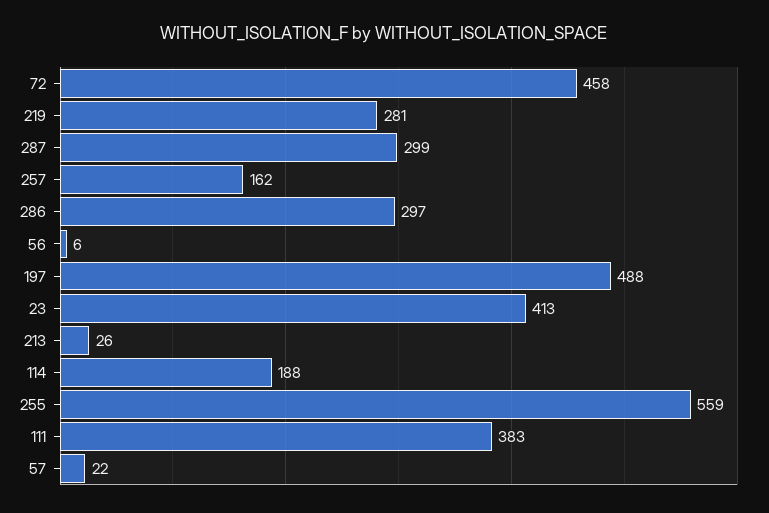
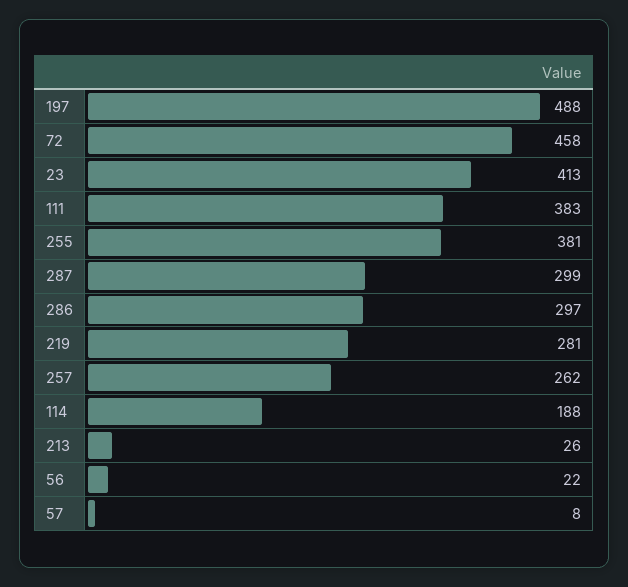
  {
    "72": 458,
    "219": 281,
    "287": 299,
-   "257": 162,
+   "257": 262,
    "286": 297,
-   "56": 6,
+   "56": 22,
    "197": 488,
    "23": 413,
    "213": 26,
    "114": 188,
-   "255": 559,
+   "255": 381,
    "111": 383,
-   "57": 22
+   "57": 8
  }

